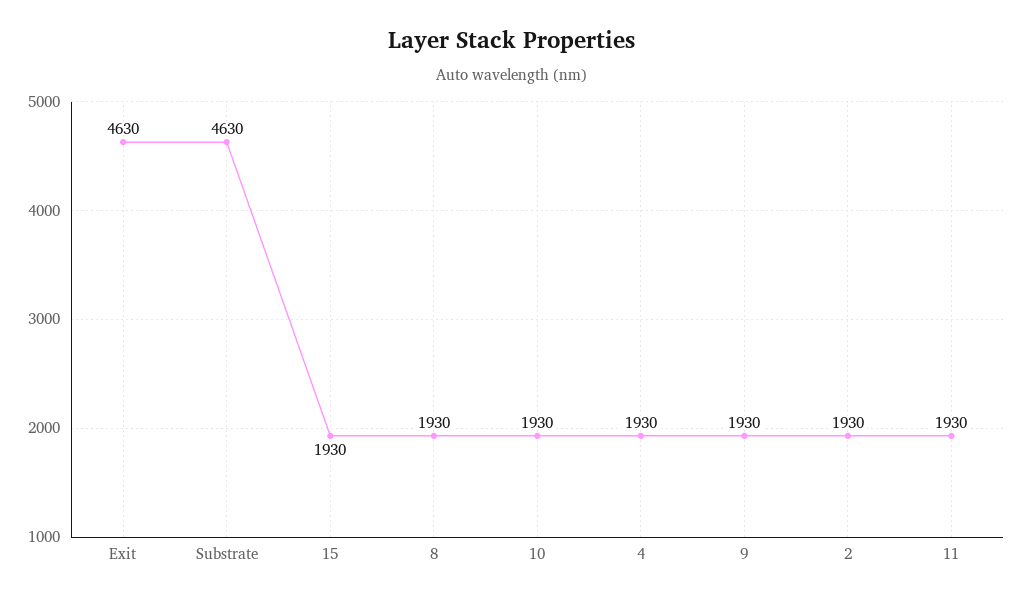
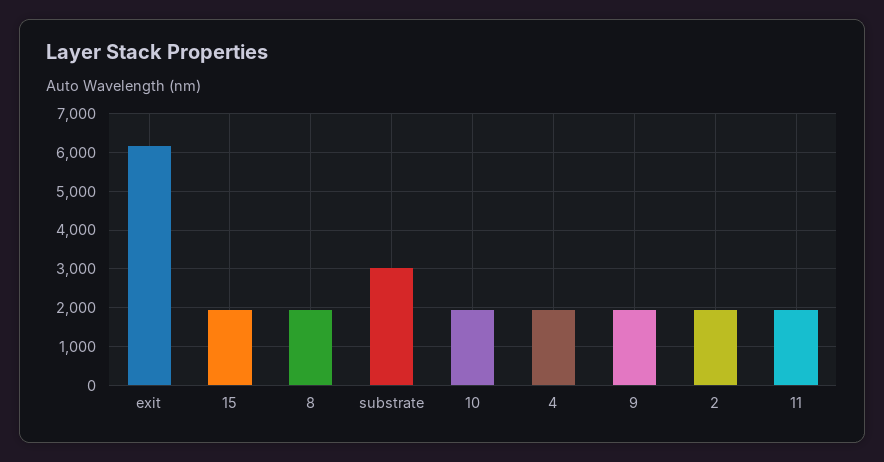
  {
-   "Exit": 4630,
+   "Exit": 6200,
-   "Substrate": 4630,
+   "Substrate": 3000,
    "15": 1930,
    "8": 1930,
    "10": 1930,
    "4": 1930,
    "9": 1930,
    "2": 1930,
    "11": 1930
  }

